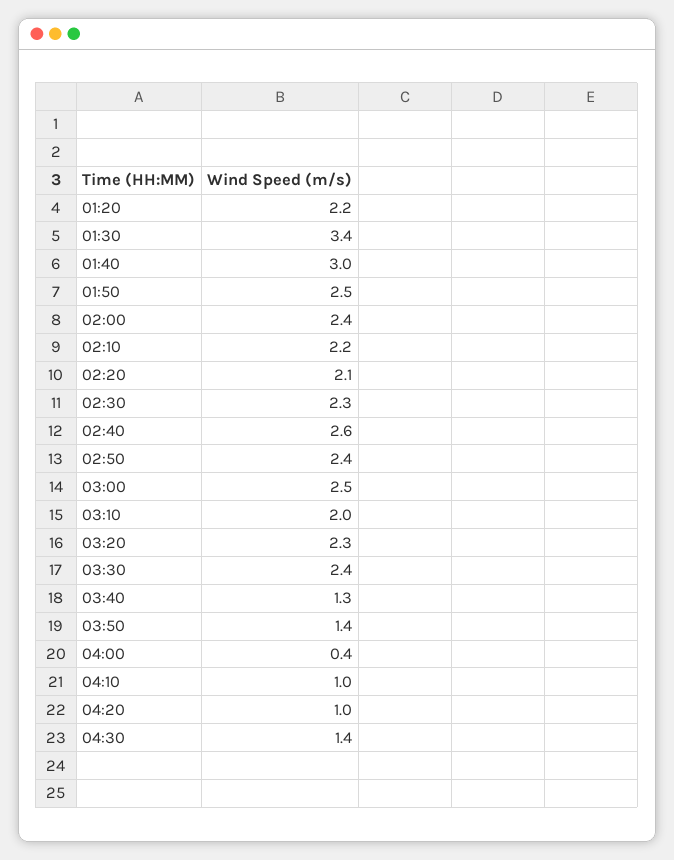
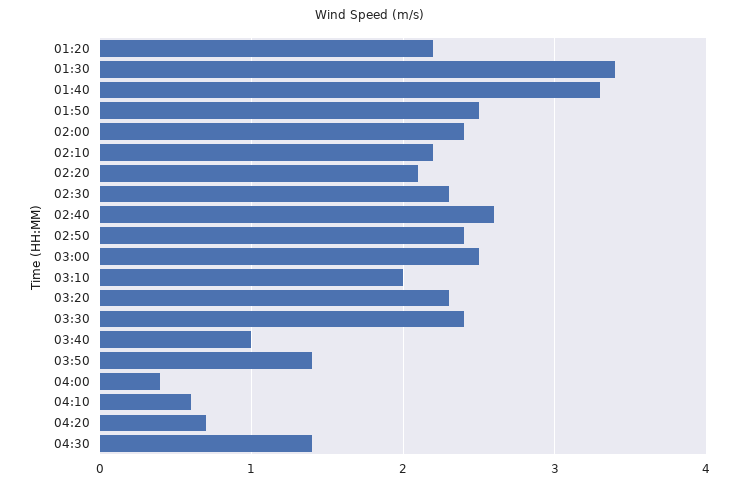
  {
    "01:20": 2.2,
    "01:30": 3.4,
-   "01:40": 3,
+   "01:40": 3.3,
    "01:50": 2.5,
    "02:00": 2.4,
    "02:10": 2.2,
    "02:20": 2.1,
    "02:30": 2.3,
    "02:40": 2.6,
    "02:50": 2.4,
    "03:00": 2.5,
    "03:10": 2,
    "03:20": 2.3,
    "03:30": 2.4,
-   "03:40": 1.3,
+   "03:40": 1,
    "03:50": 1.4,
    "04:00": 0.4,
-   "04:10": 1,
+   "04:10": 0.6,
-   "04:20": 1,
+   "04:20": 0.7,
    "04:30": 1.4
  }

